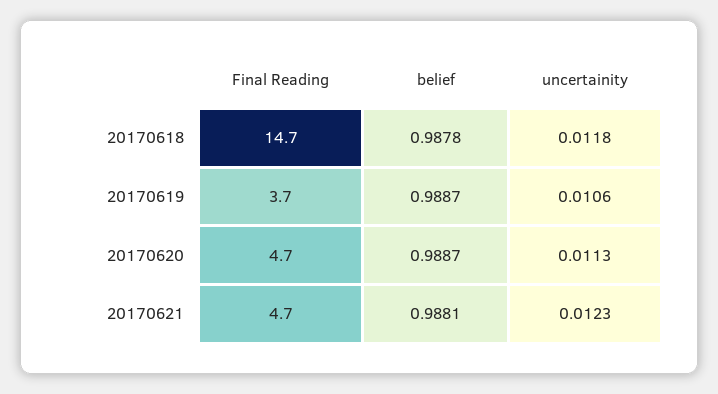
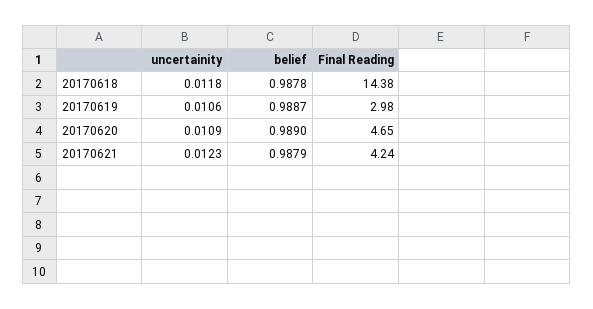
  {
    "Final Reading": {
-     "20170618": 14.7,
+     "20170618": 14.38,
-     "20170619": 3.7,
+     "20170619": 2.98,
      "20170620": 4.65,
-     "20170621": 4.7
+     "20170621": 4.24
    },
    "belief": {
      "20170618": 0.9878,
      "20170619": 0.9887,
-     "20170620": 0.9887,
+     "20170620": 0.989,
-     "20170621": 0.9881
+     "20170621": 0.9879
    },
    "uncertainity": {
      "20170618": 0.0118,
      "20170619": 0.0106,
-     "20170620": 0.0113,
+     "20170620": 0.0109,
      "20170621": 0.0123
    }
  }

